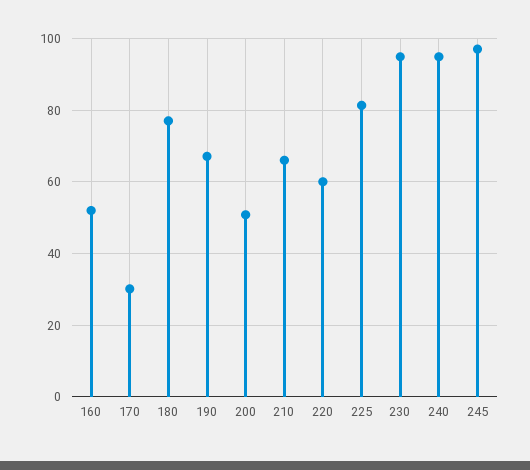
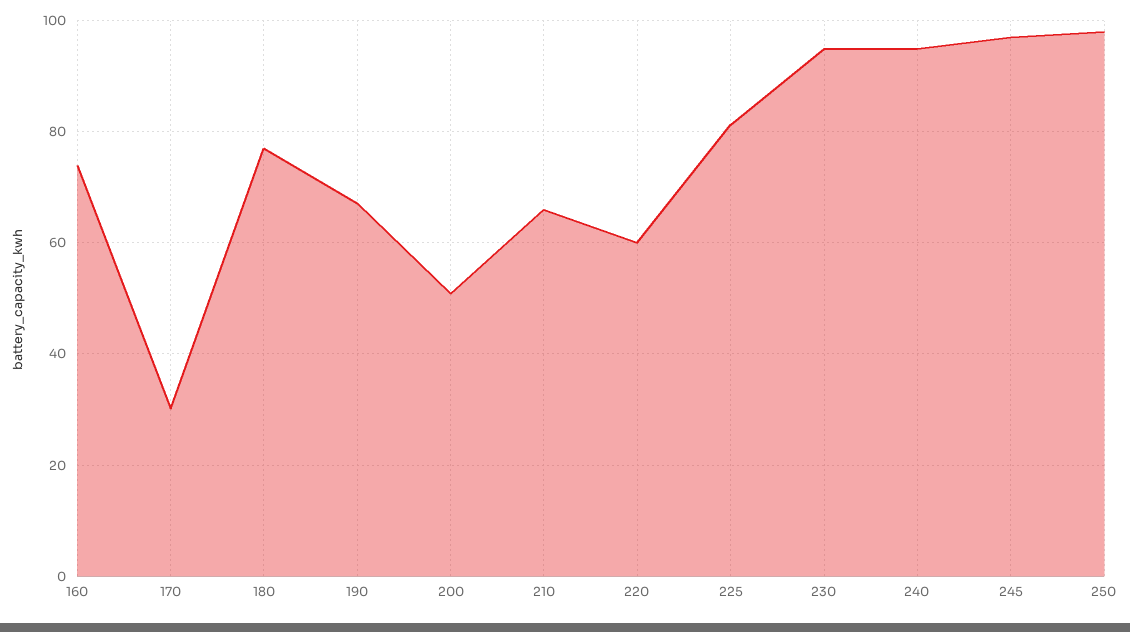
  {
-   "160": 52,
+   "160": 74,
    "170": 30,
    "180": 78,
    "190": 68,
    "200": 50,
    "210": 66,
    "220": 60,
    "225": 82,
    "230": 94,
    "240": 94,
-   "245": 98
+   "245": 98,
+   "250": 98
  }

